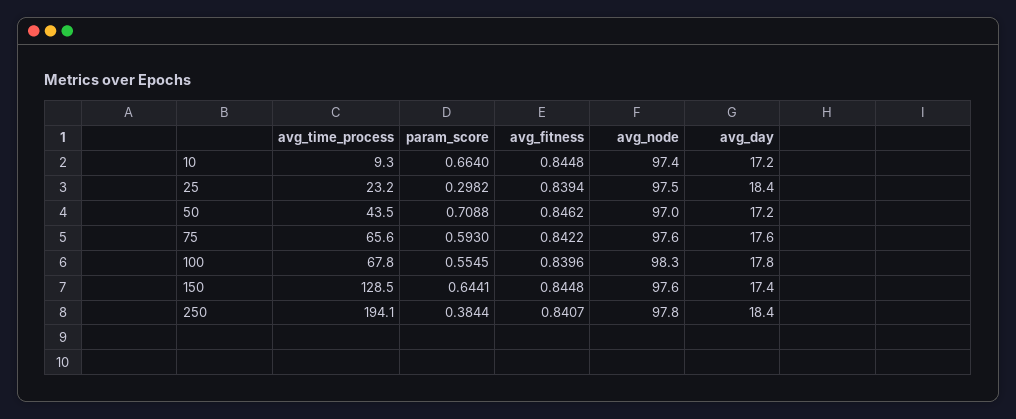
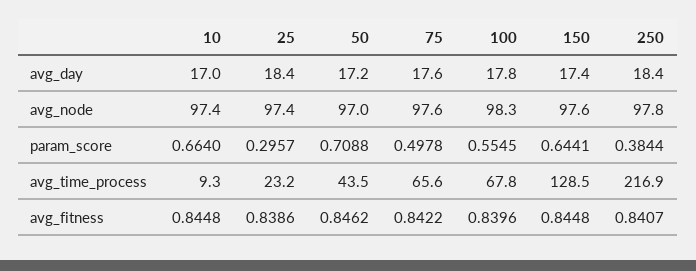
  {
    "avg_time_process": {
      "10": 9.3,
      "25": 23.2,
      "50": 43.5,
      "75": 65.6,
      "100": 67.8,
      "150": 128.5,
-     "250": 194.1
+     "250": 216.9
    },
    "param_score": {
      "10": 0.664,
-     "25": 0.2982,
+     "25": 0.2957,
      "50": 0.7088,
-     "75": 0.593,
+     "75": 0.4978,
      "100": 0.5545,
      "150": 0.6441,
      "250": 0.3844
    },
    "avg_fitness": {
      "10": 0.8448,
-     "25": 0.8394,
+     "25": 0.8386,
      "50": 0.8462,
      "75": 0.8422,
      "100": 0.8396,
      "150": 0.8448,
      "250": 0.8407
    },
    "avg_node": {
      "10": 97.4,
-     "25": 97.5,
+     "25": 97.4,
      "50": 97,
      "75": 97.6,
      "100": 98.3,
      "150": 97.6,
      "250": 97.8
    },
    "avg_day": {
-     "10": 17.2,
+     "10": 17,
      "25": 18.4,
      "50": 17.2,
      "75": 17.6,
      "100": 17.8,
      "150": 17.4,
      "250": 18.4
    }
  }

